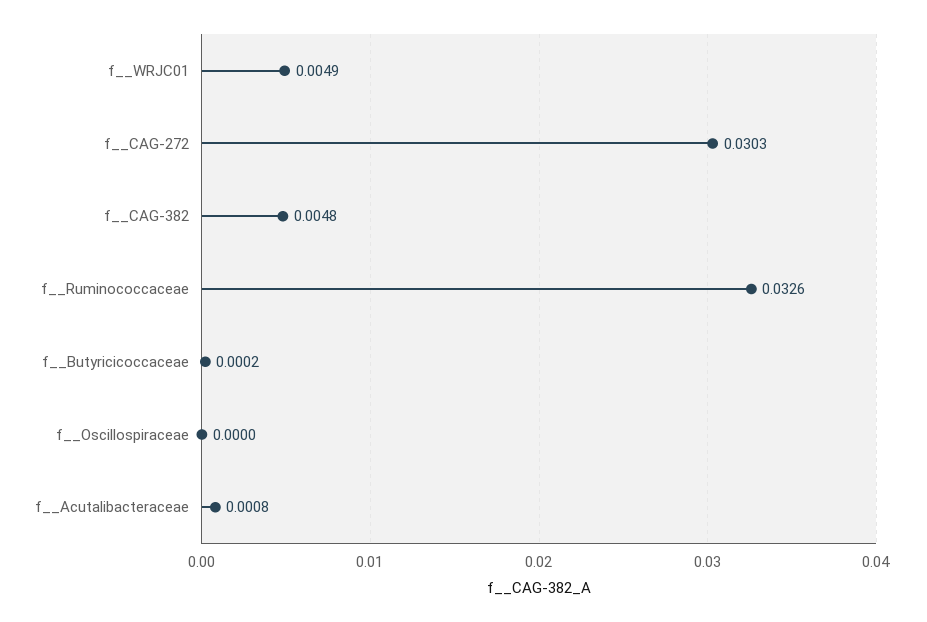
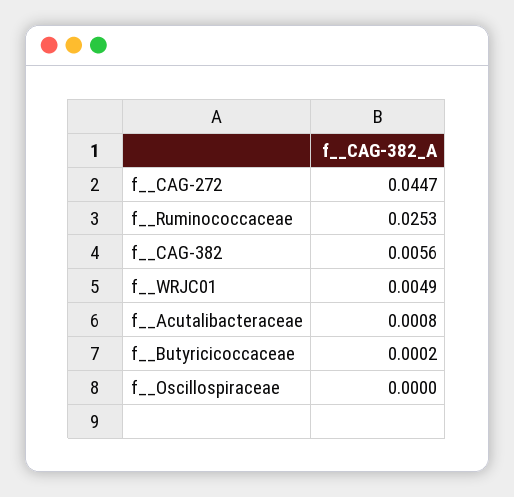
  {
    "f__WRJC01": 0.0049,
-   "f__CAG-272": 0.0303,
+   "f__CAG-272": 0.0447,
-   "f__CAG-382": 0.0048,
+   "f__CAG-382": 0.0056,
-   "f__Ruminococcaceae": 0.0326,
+   "f__Ruminococcaceae": 0.0253,
    "f__Butyricicoccaceae": 0.0002,
    "f__Oscillospiraceae": 0,
    "f__Acutalibacteraceae": 0.0008
  }

